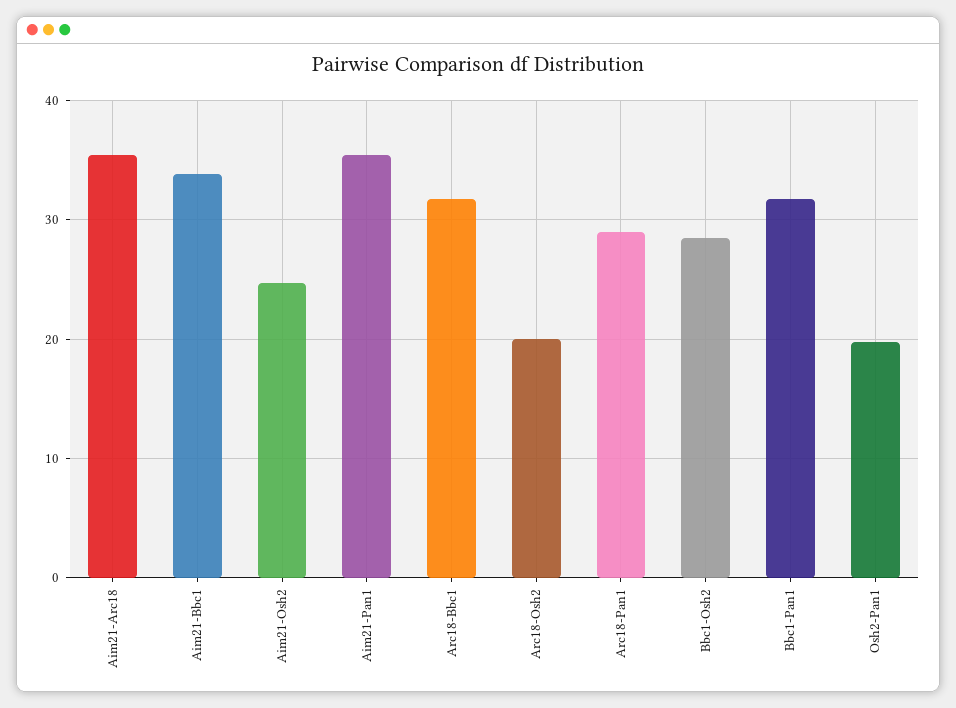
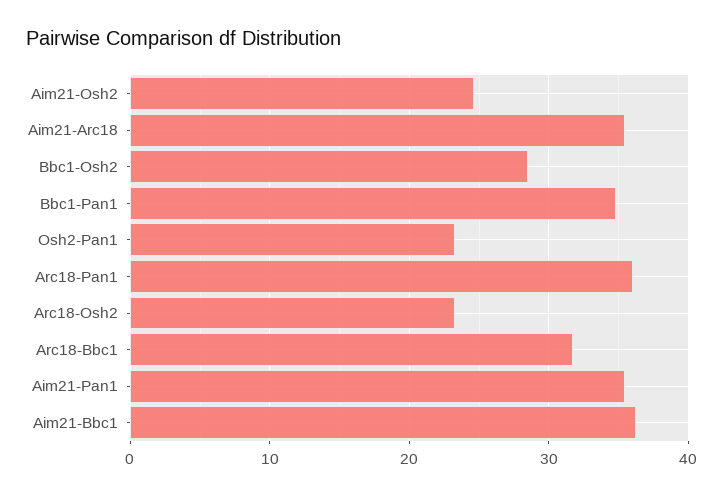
  {
    "Aim21-Arc18": 35,
-   "Aim21-Bbc1": 34,
+   "Aim21-Bbc1": 36,
    "Aim21-Osh2": 25,
    "Aim21-Pan1": 35,
    "Arc18-Bbc1": 32,
-   "Arc18-Osh2": 20,
+   "Arc18-Osh2": 23,
-   "Arc18-Pan1": 29,
+   "Arc18-Pan1": 36,
    "Bbc1-Osh2": 29,
-   "Bbc1-Pan1": 32,
+   "Bbc1-Pan1": 35,
-   "Osh2-Pan1": 20
+   "Osh2-Pan1": 23
  }

